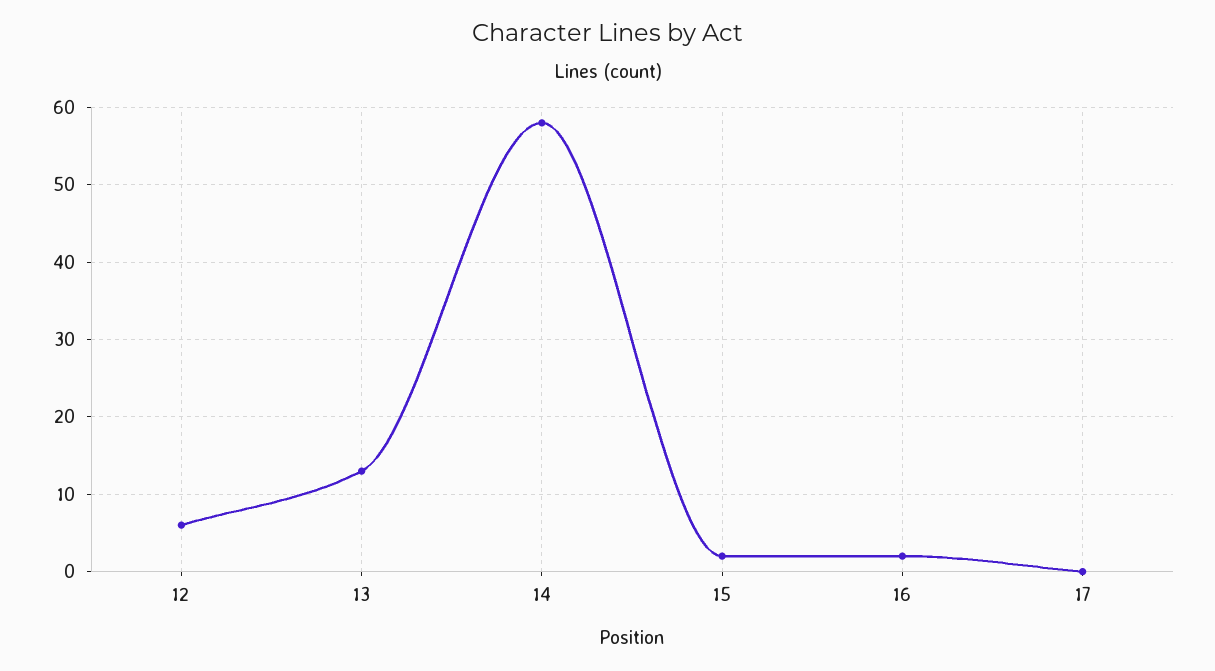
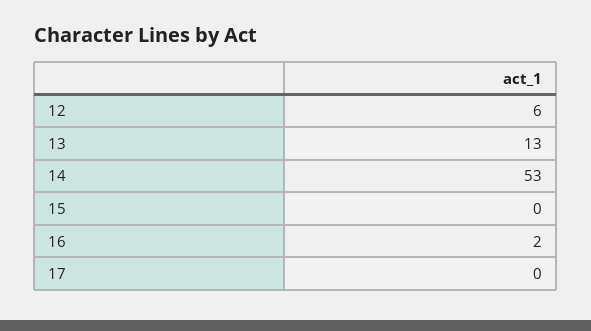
  {
    "12": 6,
    "13": 13,
-   "14": 58,
+   "14": 53,
-   "15": 2,
+   "15": 0,
    "16": 2,
    "17": 0
  }

